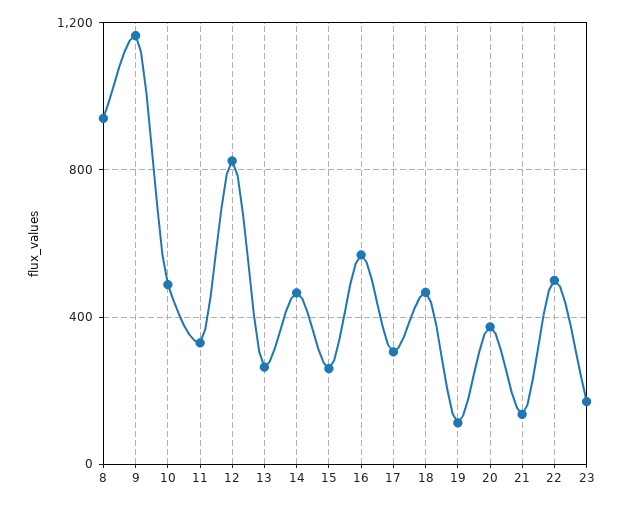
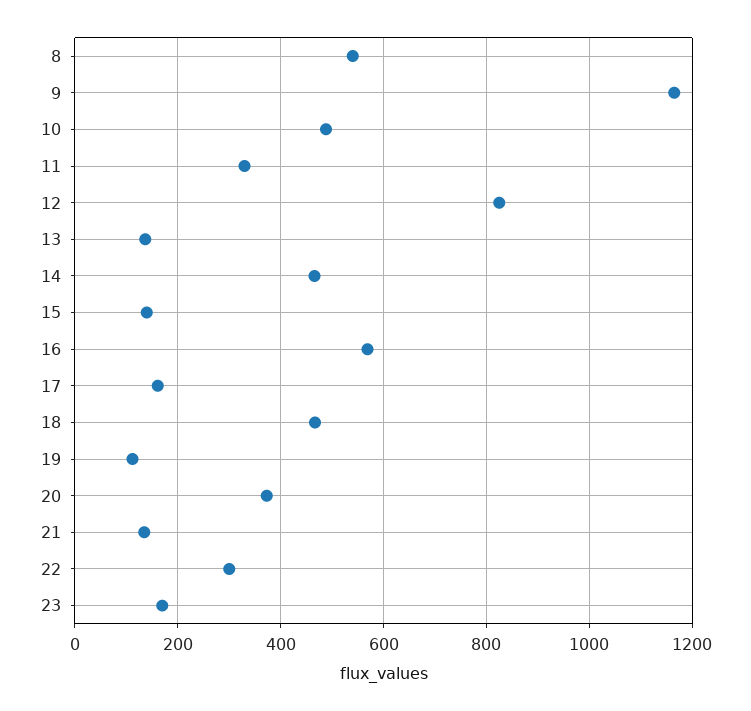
  {
-   "8": 950,
+   "8": 540,
    "9": 1160,
    "10": 480,
    "11": 340,
    "12": 820,
-   "13": 250,
+   "13": 140,
    "14": 460,
-   "15": 250,
+   "15": 140,
    "16": 560,
-   "17": 300,
+   "17": 160,
    "18": 460,
    "19": 120,
    "20": 380,
    "21": 140,
-   "22": 500,
+   "22": 300,
    "23": 180
  }

